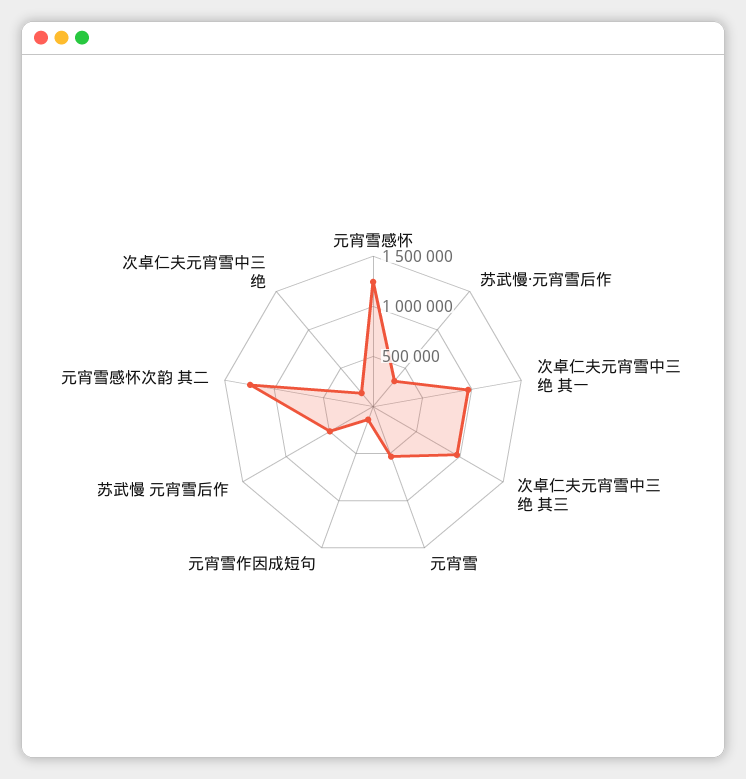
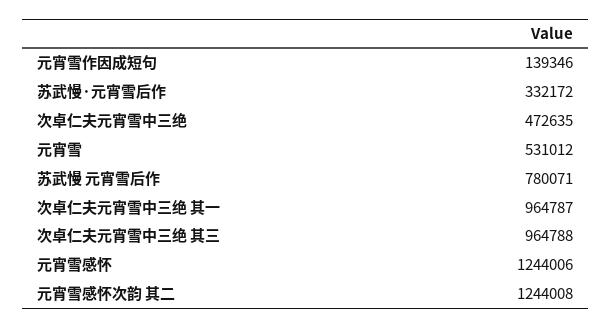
  {
    "元宵雪感怀": 1244006,
    "苏武慢·元宵雪后作": 332172,
    "次卓仁夫元宵雪中三绝 其一": 964787,
    "次卓仁夫元宵雪中三绝 其三": 964788,
    "元宵雪": 531012,
    "元宵雪作因成短句": 139346,
-   "苏武慢 元宵雪后作": 500000,
+   "苏武慢 元宵雪后作": 780071,
    "元宵雪感怀次韵 其二": 1244008,
-   "次卓仁夫元宵雪中三绝": 200000
+   "次卓仁夫元宵雪中三绝": 472635
  }

